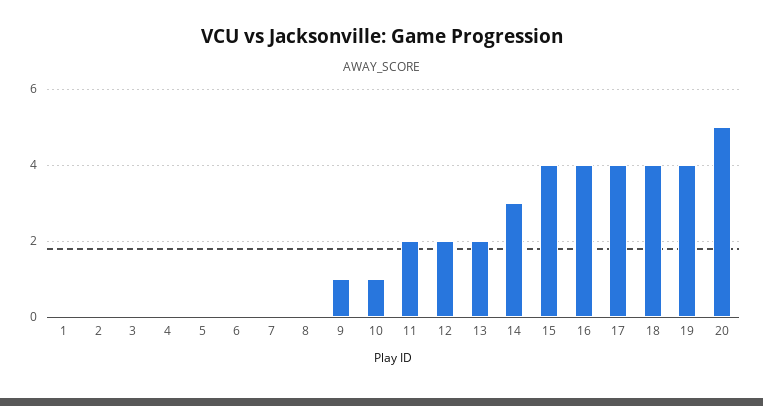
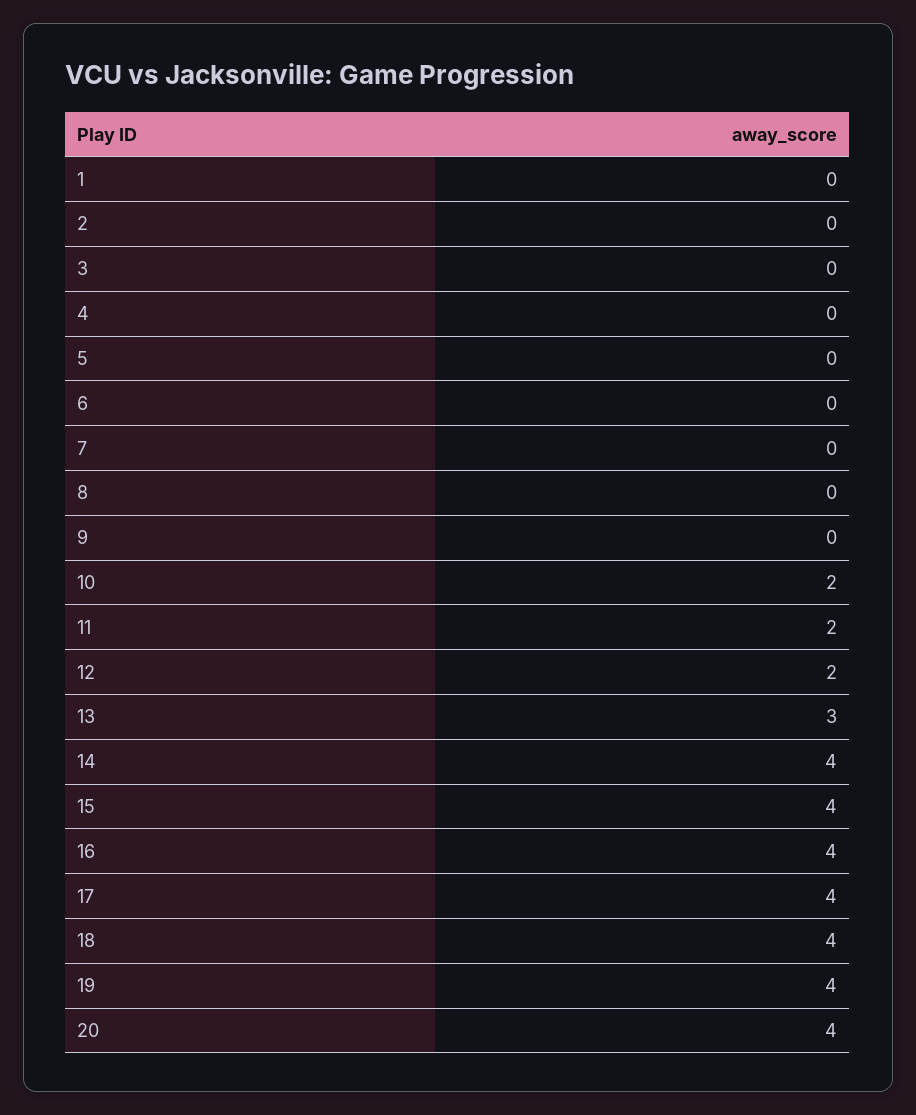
  {
    "1": 0,
    "2": 0,
    "3": 0,
    "4": 0,
    "5": 0,
    "6": 0,
    "7": 0,
    "8": 0,
-   "9": 1,
+   "9": 0,
-   "10": 1,
+   "10": 2,
    "11": 2,
    "12": 2,
-   "13": 2,
+   "13": 3,
-   "14": 3,
+   "14": 4,
    "15": 4,
    "16": 4,
    "17": 4,
    "18": 4,
    "19": 4,
-   "20": 5
+   "20": 4
  }

